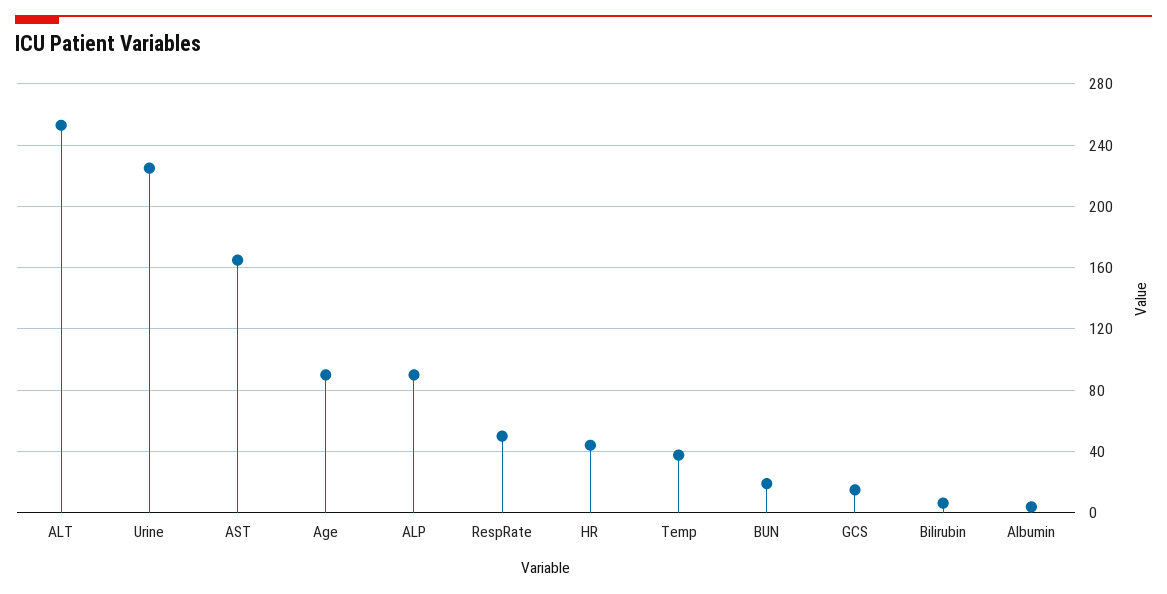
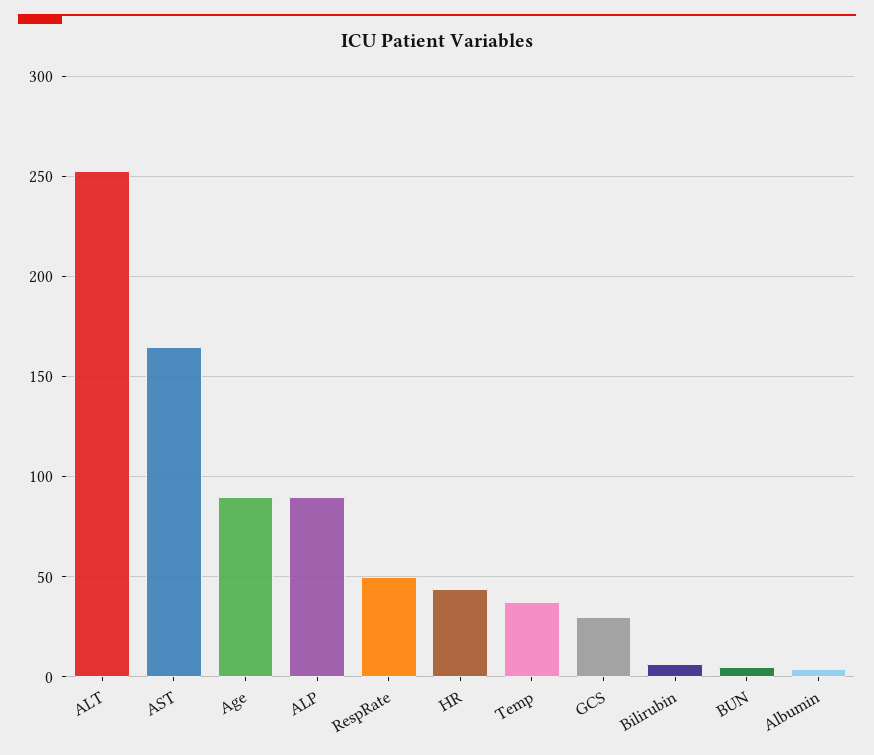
  {
    "ALT": 255,
-   "Urine": 225,
    "AST": 165,
    "Age": 90,
    "ALP": 90,
    "RespRate": 50,
    "HR": 45,
    "Temp": 40,
-   "BUN": 20,
+   "BUN": 5,
-   "GCS": 15,
+   "GCS": 30,
    "Bilirubin": 5,
    "Albumin": 5
  }

